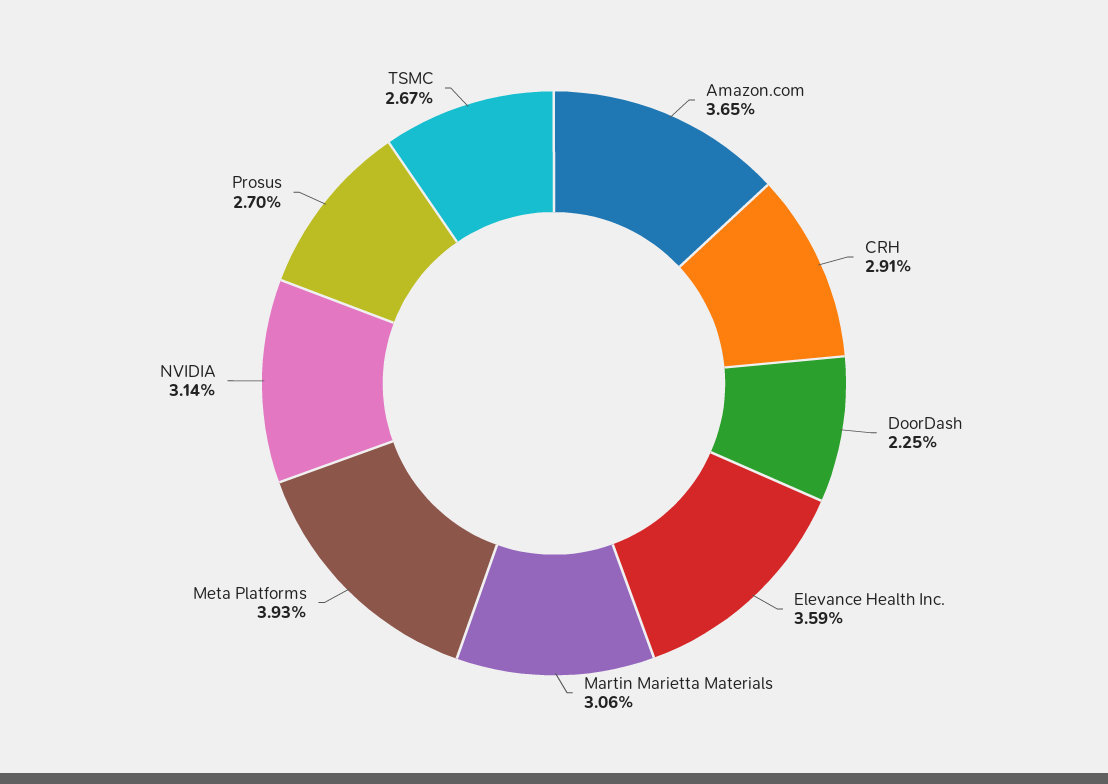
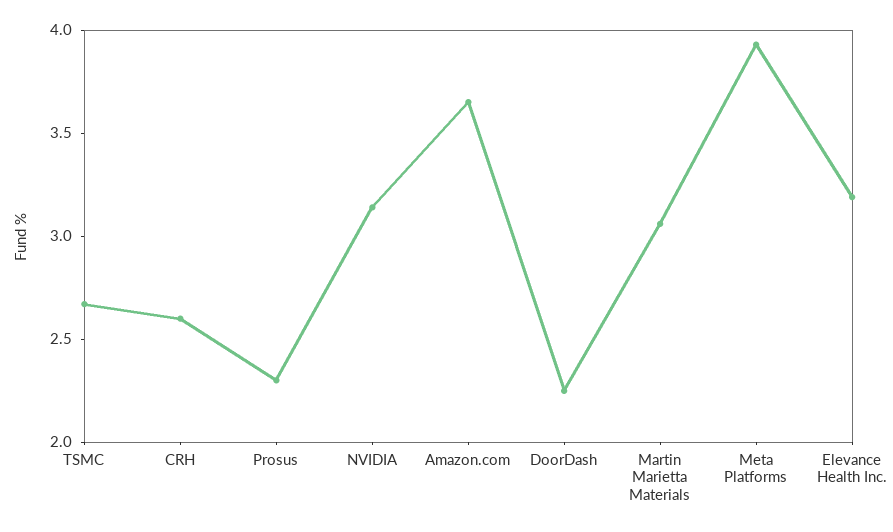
  {
    "Amazon.com": 3.65,
-   "CRH": 2.91,
+   "CRH": 2.6,
    "DoorDash": 2.25,
-   "Elevance Health Inc.": 3.59,
+   "Elevance Health Inc.": 3.2,
    "Martin Marietta Materials": 3.06,
    "Meta Platforms": 3.93,
    "NVIDIA": 3.14,
-   "Prosus": 2.7,
+   "Prosus": 2.3,
    "TSMC": 2.67
  }

